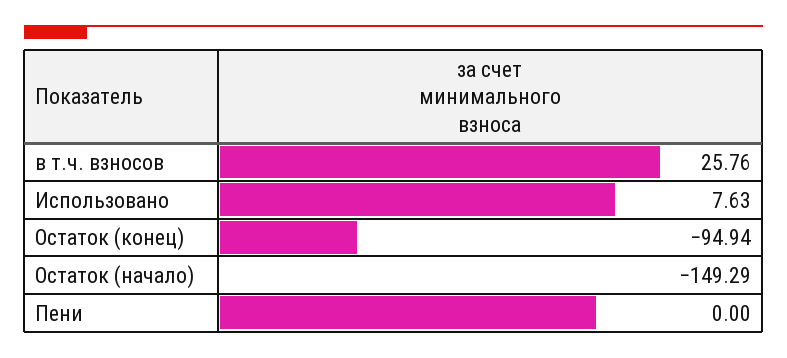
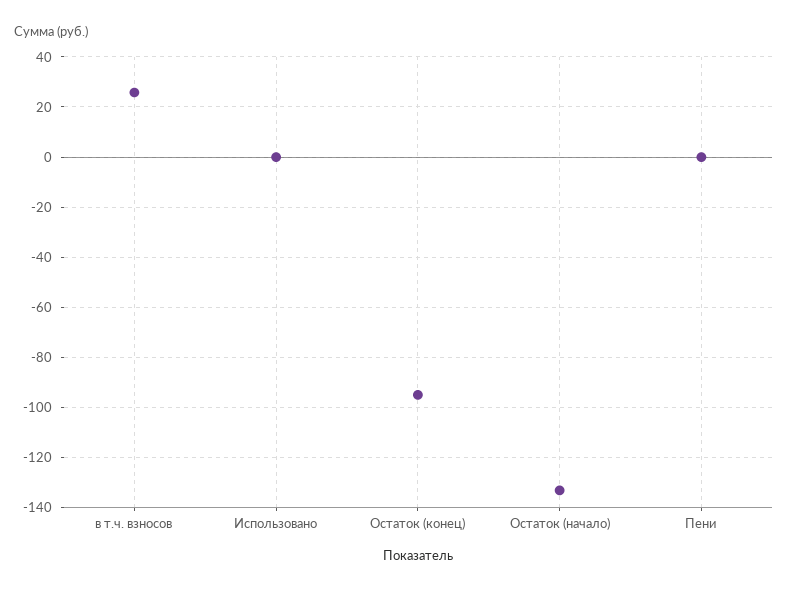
  {
    "в т.ч. взносов": 25.76,
-   "Использовано": 7.63,
+   "Использовано": 0,
    "Остаток (конец)": -94.94,
-   "Остаток (начало)": -149.29,
+   "Остаток (начало)": -132.5,
    "Пени": 0
  }

